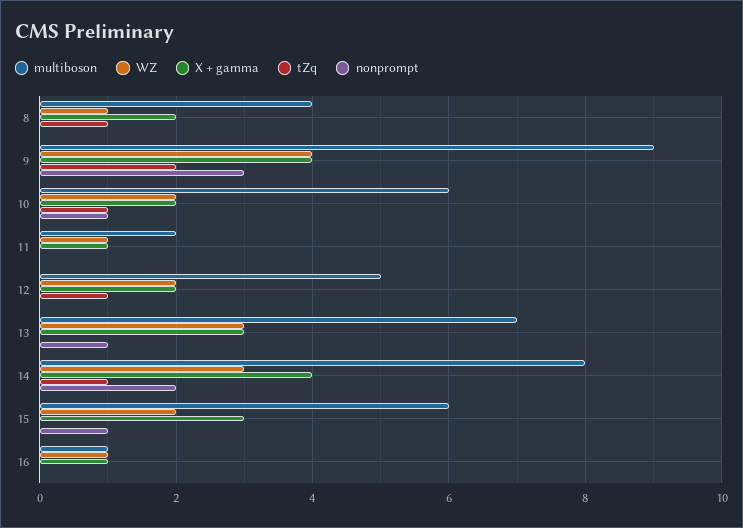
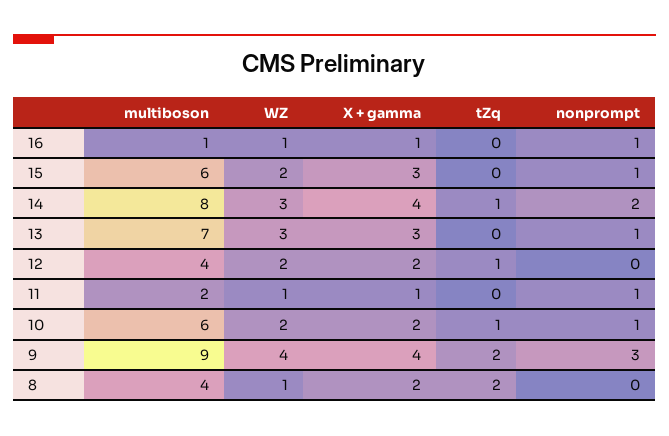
  {
    "multiboson": {
      "8": 4,
      "9": 9,
      "10": 6,
      "11": 2,
-     "12": 5,
+     "12": 4,
      "13": 7,
      "14": 8,
      "15": 6,
      "16": 1
    },
    "WZ": {
      "8": 1,
      "9": 4,
      "10": 2,
      "11": 1,
      "12": 2,
      "13": 3,
      "14": 3,
      "15": 2,
      "16": 1
    },
    "X + gamma": {
      "8": 2,
      "9": 4,
      "10": 2,
      "11": 1,
      "12": 2,
      "13": 3,
      "14": 4,
      "15": 3,
      "16": 1
    },
    "tZq": {
-     "8": 1,
+     "8": 2,
      "9": 2,
      "10": 1,
      "11": 0,
      "12": 1,
      "13": 0,
      "14": 1,
      "15": 0,
      "16": 0
    },
    "nonprompt": {
      "8": 0,
      "9": 3,
      "10": 1,
-     "11": 0,
+     "11": 1,
      "12": 0,
      "13": 1,
      "14": 2,
      "15": 1,
-     "16": 0
+     "16": 1
    }
  }

